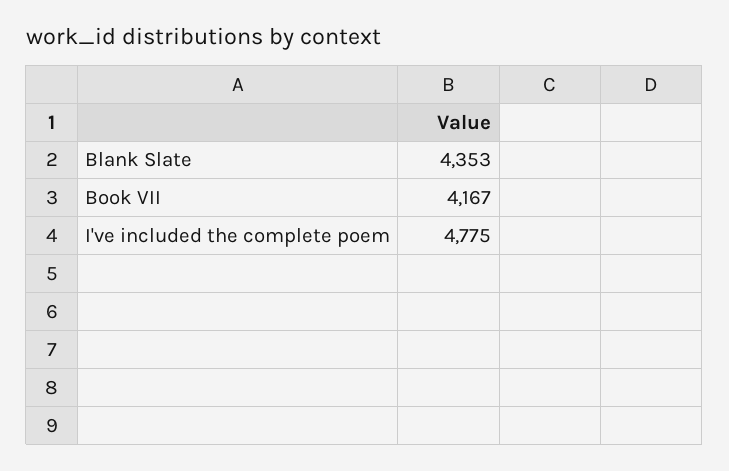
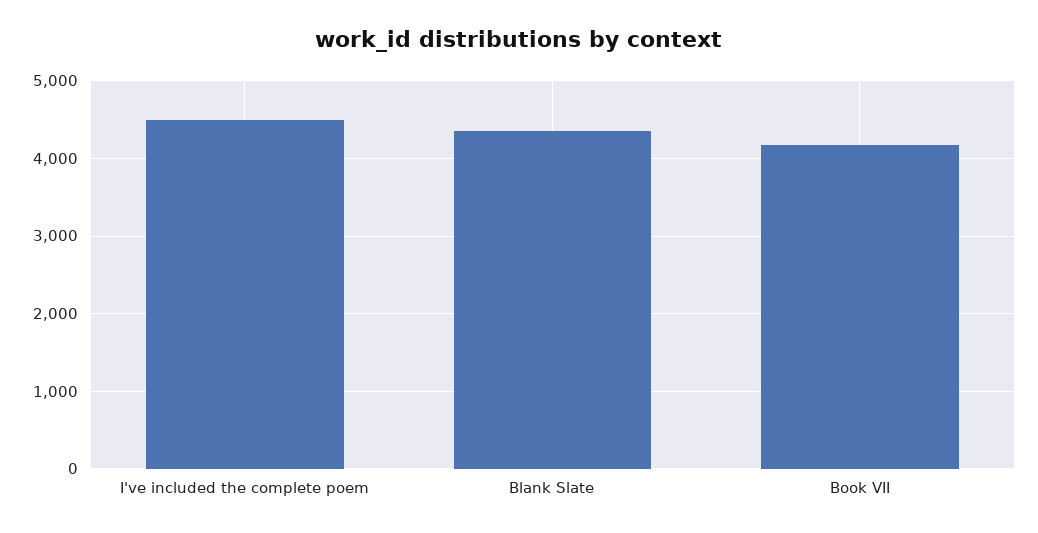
  {
    "Blank Slate": 4353,
    "Book VII": 4167,
-   "I've included the complete poem": 4775
+   "I've included the complete poem": 4500
  }

